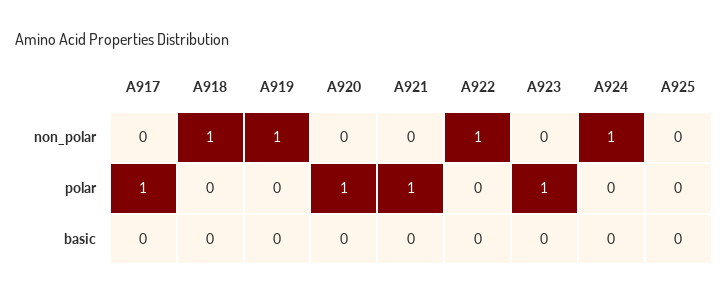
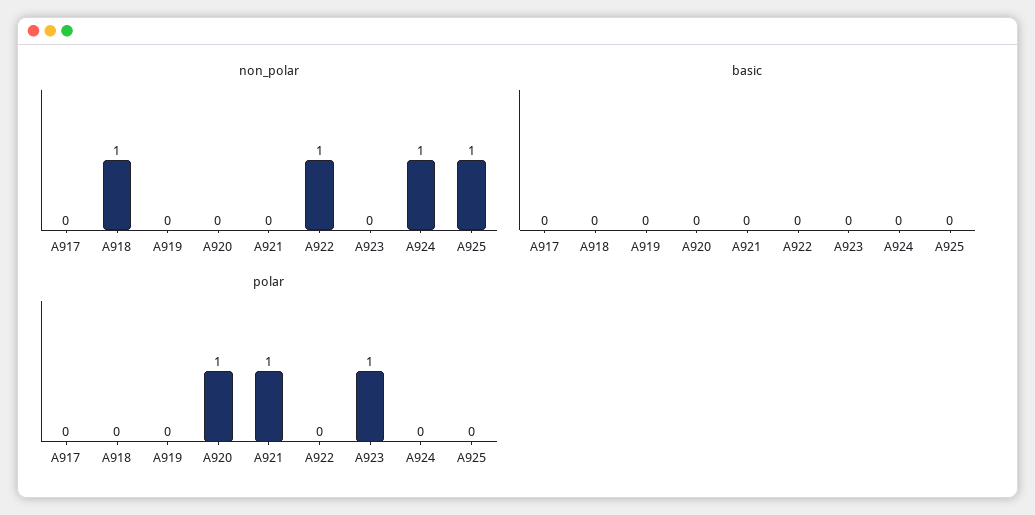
  {
    "non_polar": {
      "A917": 0,
      "A918": 1,
-     "A919": 1,
+     "A919": 0,
      "A920": 0,
      "A921": 0,
      "A922": 1,
      "A923": 0,
      "A924": 1,
-     "A925": 0
+     "A925": 1
    },
    "polar": {
-     "A917": 1,
+     "A917": 0,
      "A918": 0,
      "A919": 0,
      "A920": 1,
      "A921": 1,
      "A922": 0,
      "A923": 1,
      "A924": 0,
      "A925": 0
    },
    "basic": {
      "A917": 0,
      "A918": 0,
      "A919": 0,
      "A920": 0,
      "A921": 0,
      "A922": 0,
      "A923": 0,
      "A924": 0,
      "A925": 0
    }
  }

